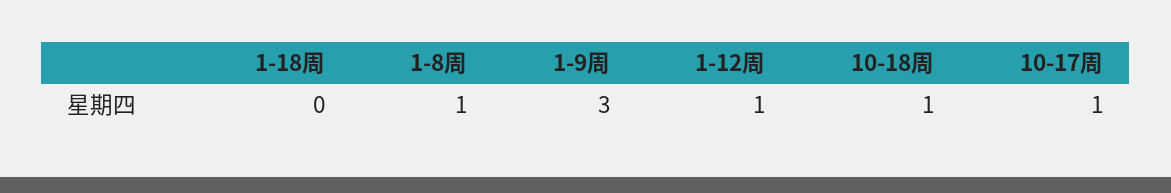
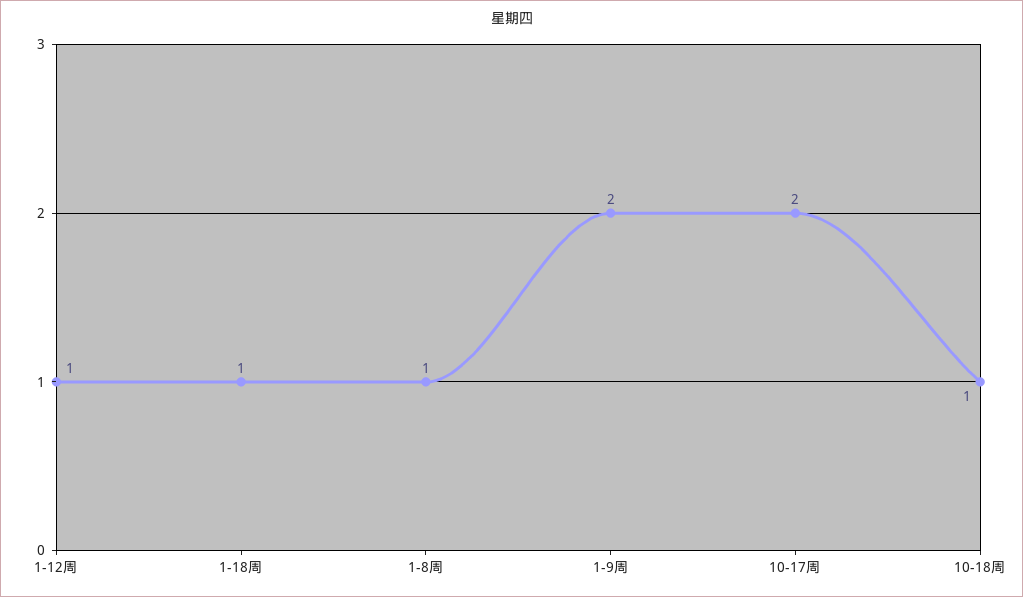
  {
-   "1-18周": 0,
+   "1-18周": 1,
    "1-8周": 1,
-   "1-9周": 3,
+   "1-9周": 2,
    "1-12周": 1,
    "10-18周": 1,
-   "10-17周": 1
+   "10-17周": 2
  }

